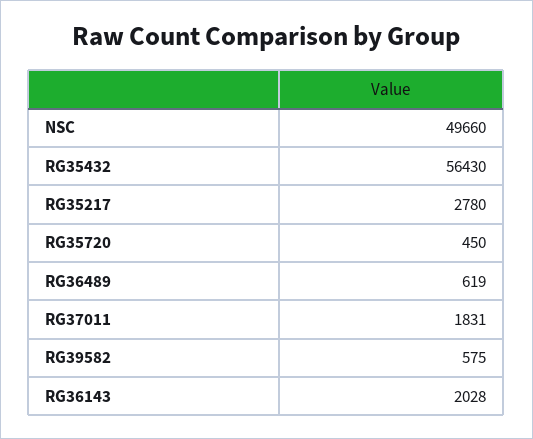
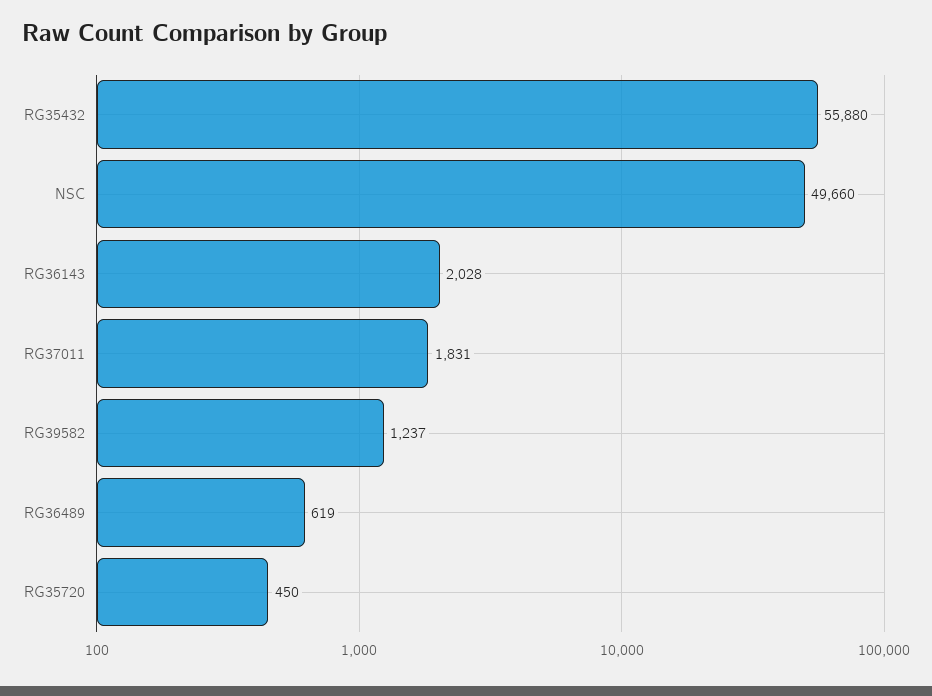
  {
    "NSC": 49660,
-   "RG35432": 56430,
+   "RG35432": 55880,
-   "RG35217": 2780,
    "RG35720": 450,
    "RG36489": 619,
    "RG37011": 1831,
-   "RG39582": 575,
+   "RG39582": 1237,
    "RG36143": 2028
  }

